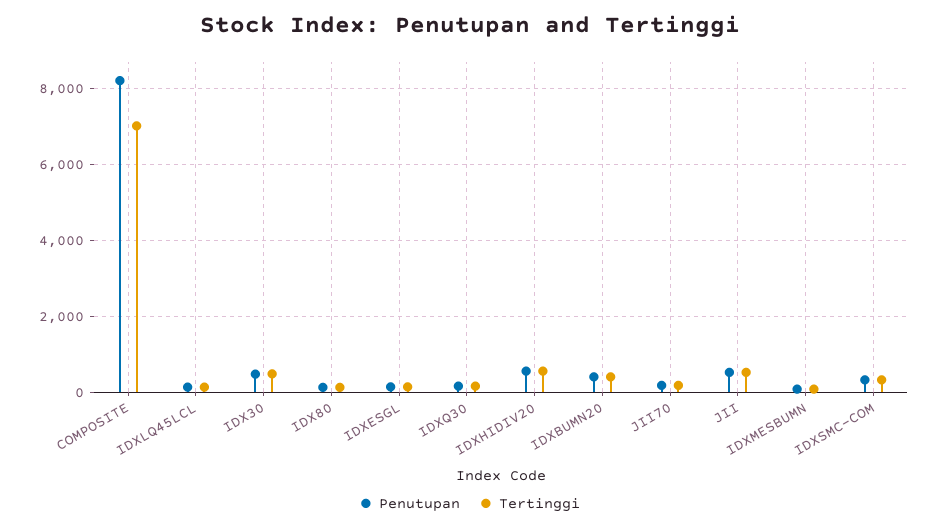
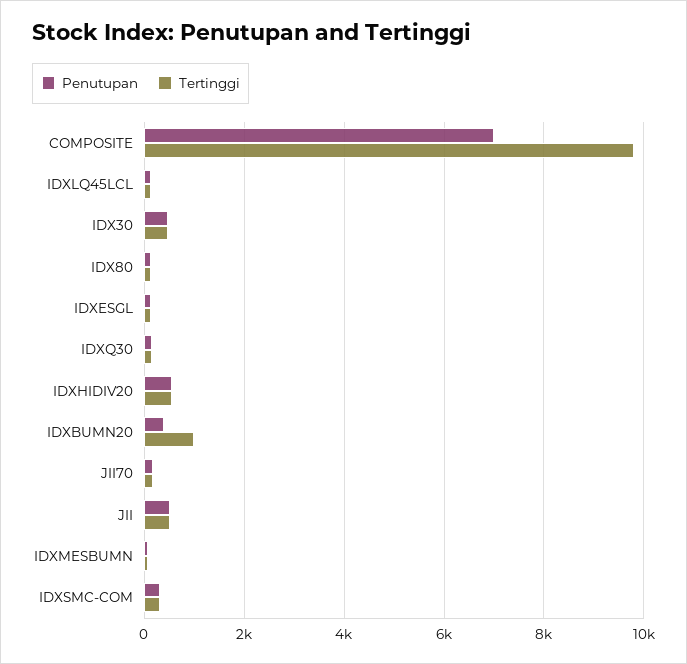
  {
    "Penutupan": {
-     "COMPOSITE": 8200,
+     "COMPOSITE": 7000,
      "IDXLQ45LCL": 200,
      "IDX30": 400,
      "IDX80": 200,
      "IDXESGL": 200,
      "IDXQ30": 200,
      "IDXHIDIV20": 600,
      "IDXBUMN20": 400,
      "JII70": 200,
      "JII": 600,
      "IDXMESBUMN": 0,
      "IDXSMC-COM": 400
    },
    "Tertinggi": {
-     "COMPOSITE": 7000,
+     "COMPOSITE": 9800,
      "IDXLQ45LCL": 200,
      "IDX30": 400,
      "IDX80": 200,
      "IDXESGL": 200,
      "IDXQ30": 200,
      "IDXHIDIV20": 600,
-     "IDXBUMN20": 400,
+     "IDXBUMN20": 1000,
      "JII70": 200,
      "JII": 600,
      "IDXMESBUMN": 0,
      "IDXSMC-COM": 400
    }
  }

